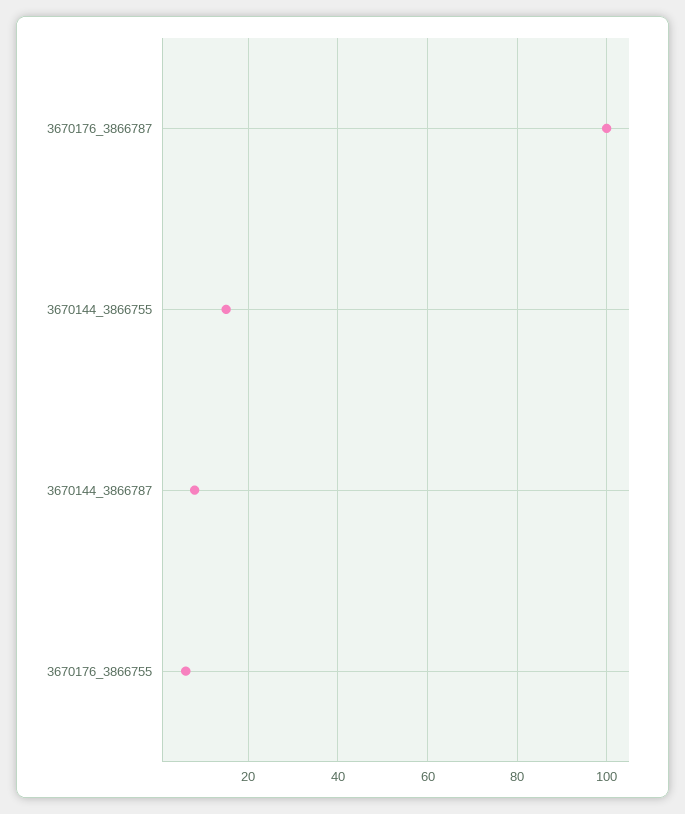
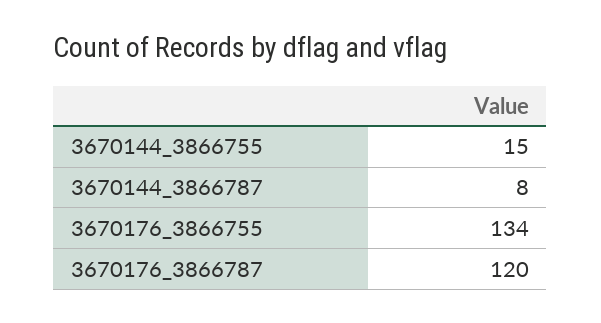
  {
-   "3670176_3866787": 100,
+   "3670176_3866787": 120,
    "3670144_3866755": 15,
    "3670144_3866787": 8,
-   "3670176_3866755": 5
+   "3670176_3866755": 134
  }

